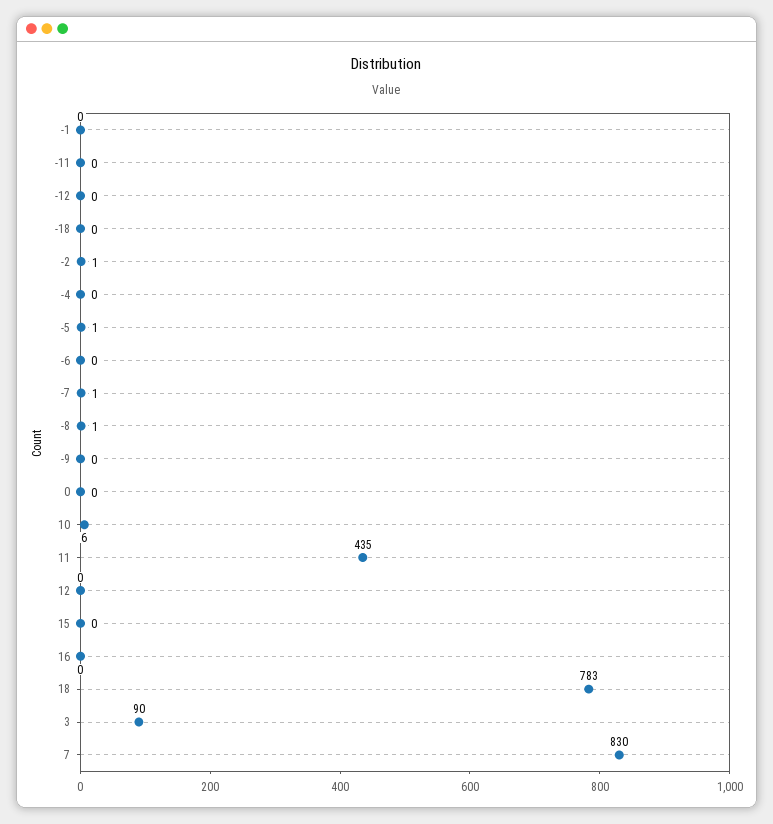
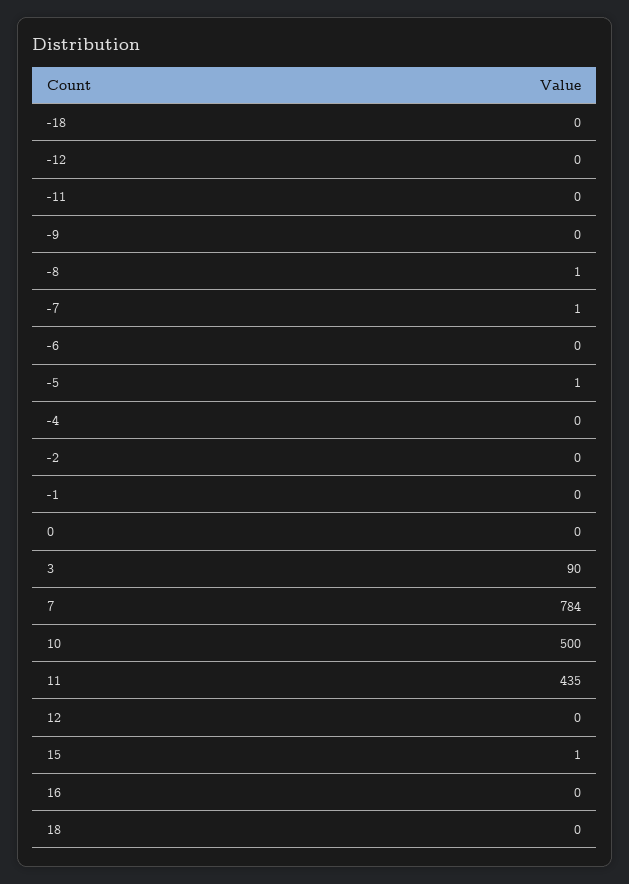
  {
    "-1": 0,
    "-11": 0,
    "-12": 0,
    "-18": 0,
-   "-2": 1,
+   "-2": 0,
    "-4": 0,
    "-5": 1,
    "-6": 0,
    "-7": 1,
    "-8": 1,
    "-9": 0,
    "0": 0,
-   "10": 6,
+   "10": 500,
    "11": 435,
    "12": 0,
-   "15": 0,
+   "15": 1,
    "16": 0,
-   "18": 783,
+   "18": 0,
    "3": 90,
-   "7": 830
+   "7": 784
  }

